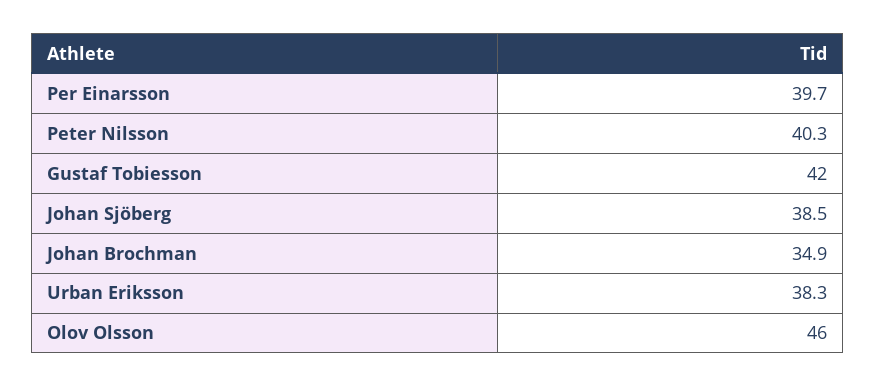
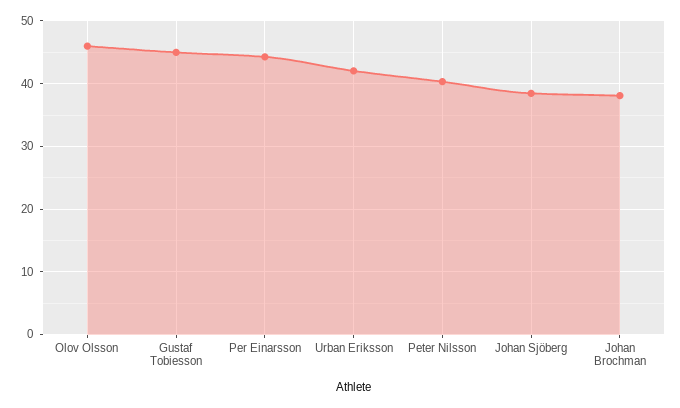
  {
-   "Per Einarsson": 39.7,
+   "Per Einarsson": 44,
    "Peter Nilsson": 40.3,
-   "Gustaf Tobiesson": 42,
+   "Gustaf Tobiesson": 45,
    "Johan Sjöberg": 38.5,
-   "Johan Brochman": 34.9,
+   "Johan Brochman": 38,
-   "Urban Eriksson": 38.3,
+   "Urban Eriksson": 42,
    "Olov Olsson": 46
  }

